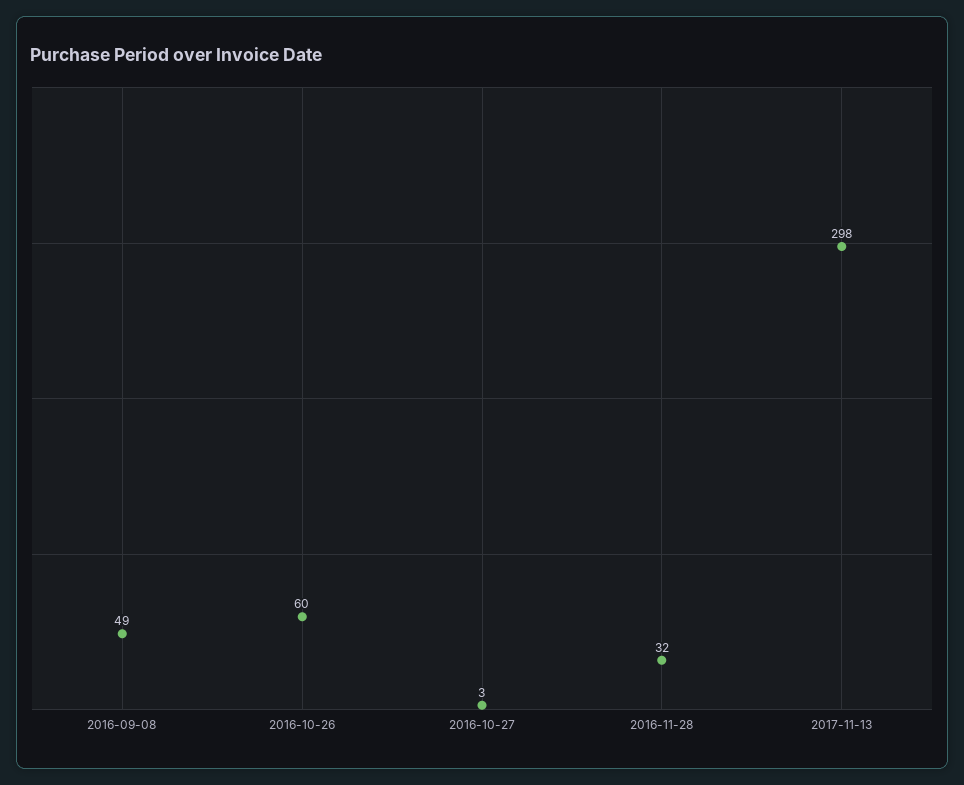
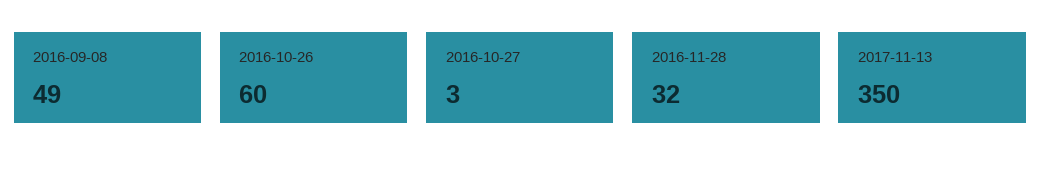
  {
    "2016-09-08": 49,
    "2016-10-26": 60,
    "2016-10-27": 3,
    "2016-11-28": 32,
-   "2017-11-13": 298
+   "2017-11-13": 350
  }

